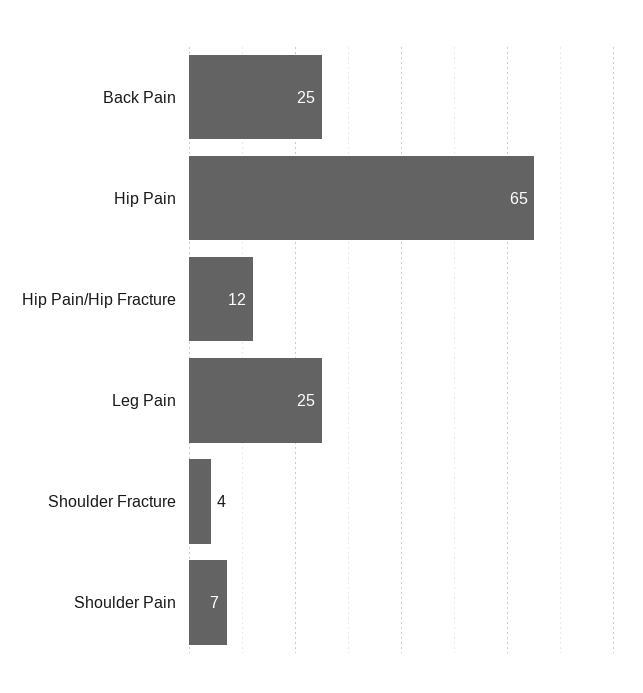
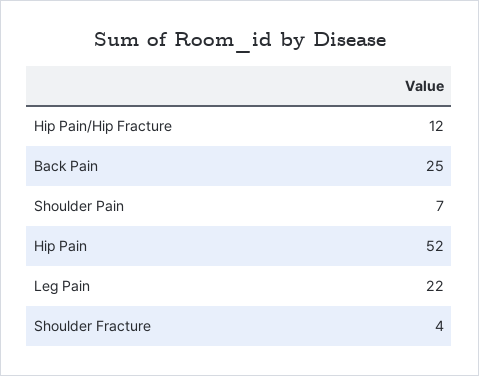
  {
    "Back Pain": 25,
-   "Hip Pain": 65,
+   "Hip Pain": 52,
    "Hip Pain/Hip Fracture": 12,
-   "Leg Pain": 25,
+   "Leg Pain": 22,
    "Shoulder Fracture": 4,
    "Shoulder Pain": 7
  }

